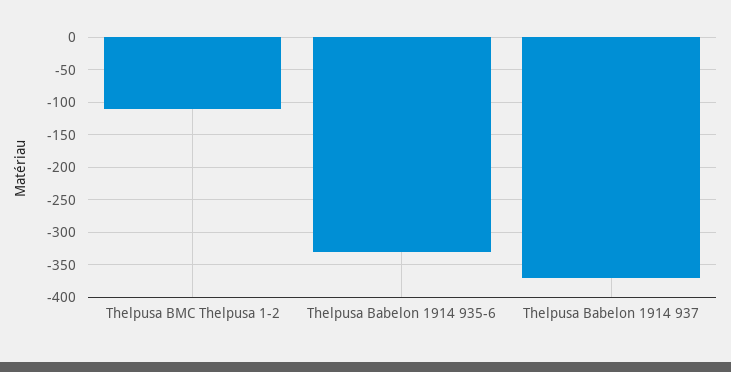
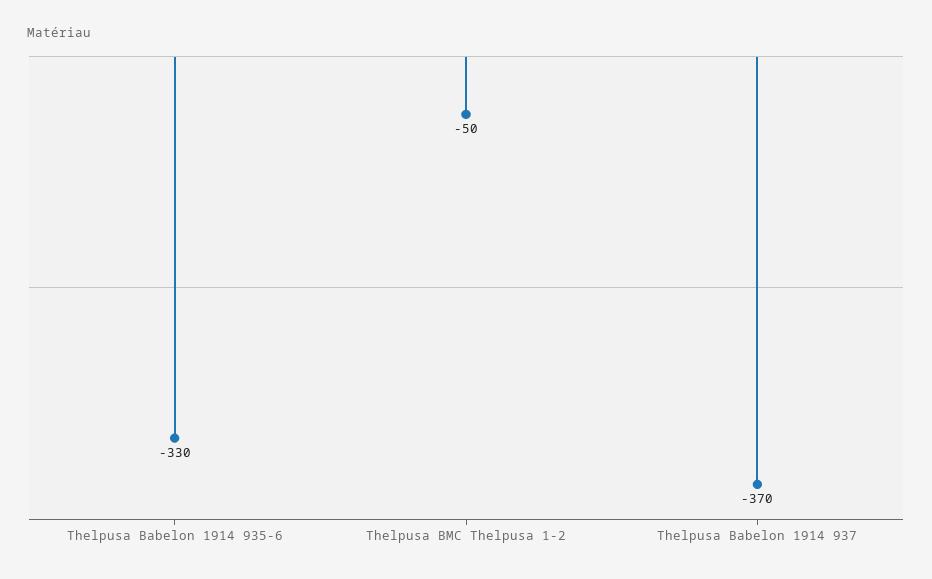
  {
-   "Thelpusa BMC Thelpusa 1-2": -110,
+   "Thelpusa BMC Thelpusa 1-2": -50,
    "Thelpusa Babelon 1914 935-6": -330,
    "Thelpusa Babelon 1914 937": -370
  }

